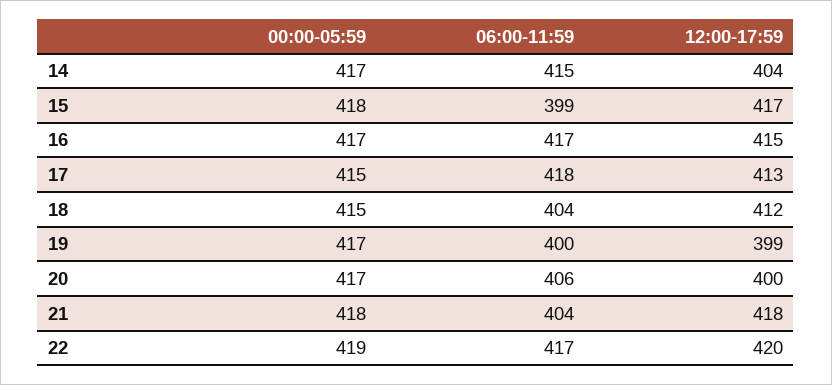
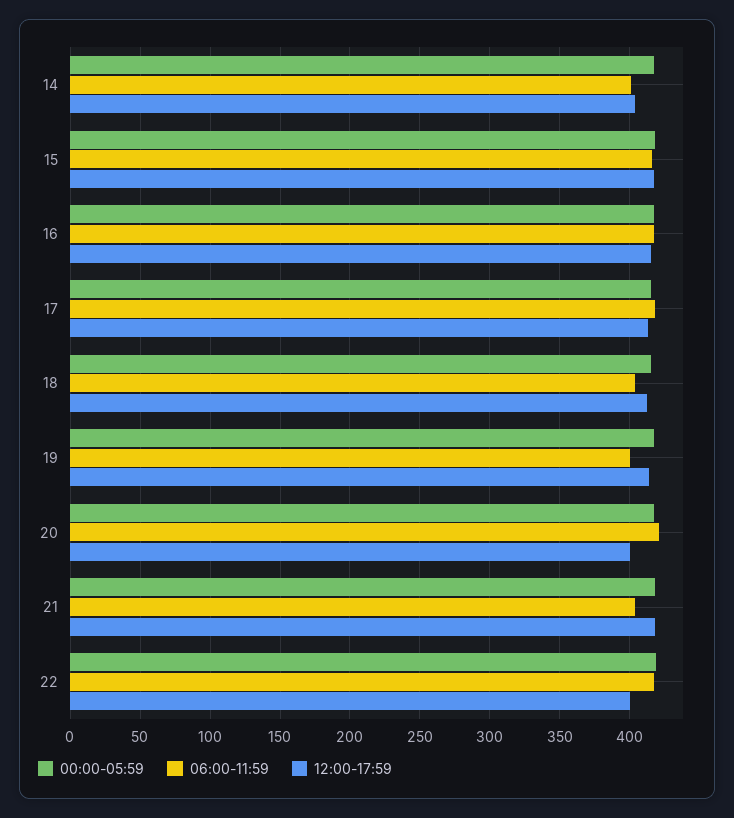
  {
    "00:00-05:59": {
      "14": 417,
      "15": 418,
      "16": 417,
      "17": 415,
      "18": 415,
      "19": 417,
      "20": 417,
      "21": 418,
      "22": 419
    },
    "06:00-11:59": {
-     "14": 415,
+     "14": 400,
-     "15": 399,
+     "15": 415,
      "16": 417,
      "17": 418,
      "18": 404,
      "19": 400,
-     "20": 406,
+     "20": 420,
      "21": 404,
      "22": 417
    },
    "12:00-17:59": {
      "14": 404,
      "15": 417,
      "16": 415,
      "17": 413,
      "18": 412,
-     "19": 399,
+     "19": 415,
      "20": 400,
      "21": 418,
-     "22": 420
+     "22": 400
    }
  }

